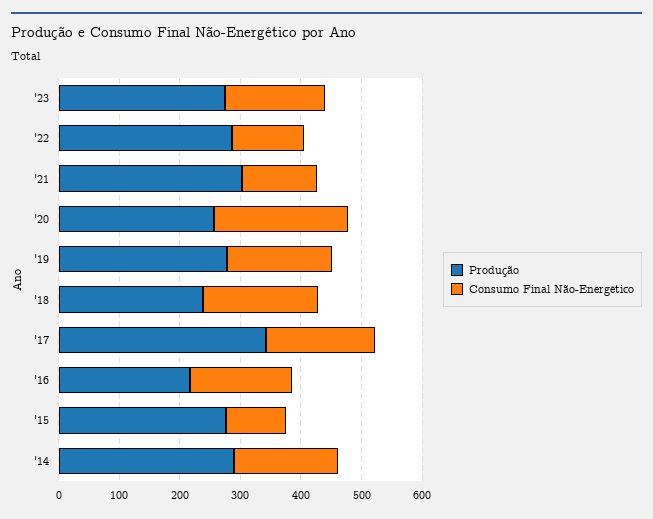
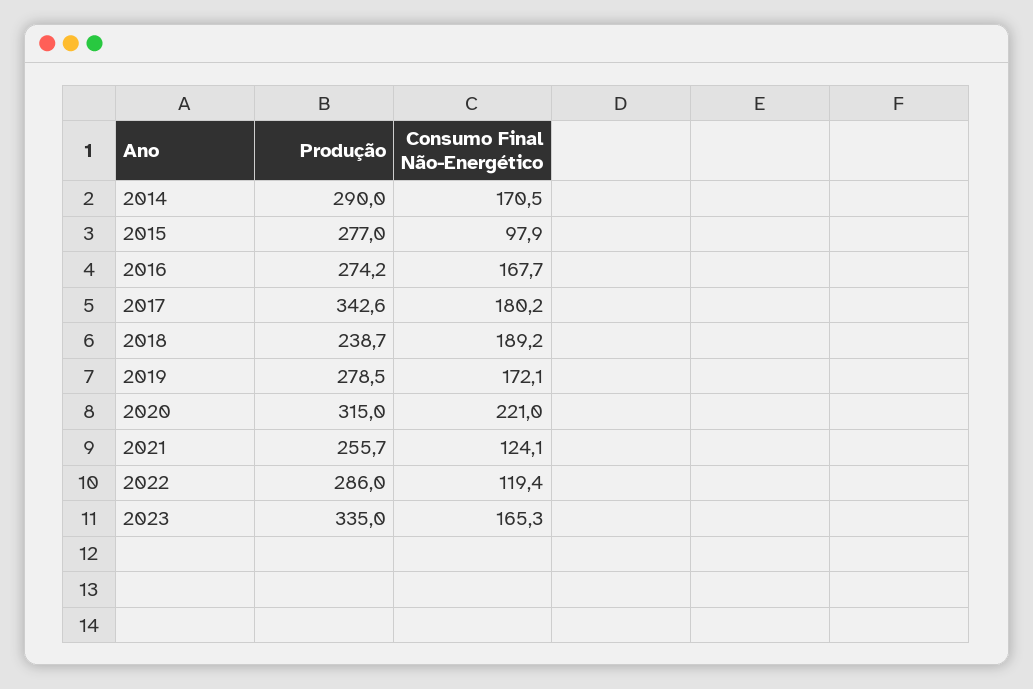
  {
    "Produção": {
-     "'23": 280,
+     "'23": 335,
      "'22": 286,
-     "'21": 300,
+     "'21": 255.7,
-     "'20": 260,
+     "'20": 315,
      "'19": 278.5,
      "'18": 238.7,
      "'17": 342.6,
-     "'16": 220,
+     "'16": 274.2,
      "'15": 277,
      "'14": 290
    },
    "Consumo Final Não-Energético": {
      "'23": 165.3,
      "'22": 119.4,
      "'21": 124.1,
      "'20": 221,
      "'19": 172.1,
      "'18": 189.2,
      "'17": 180.2,
      "'16": 167.7,
      "'15": 97.9,
      "'14": 170.5
    }
  }

